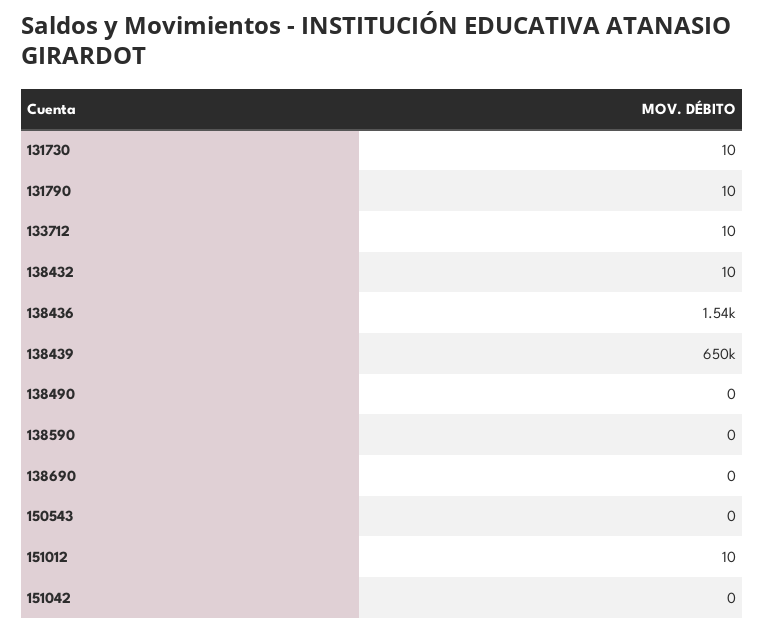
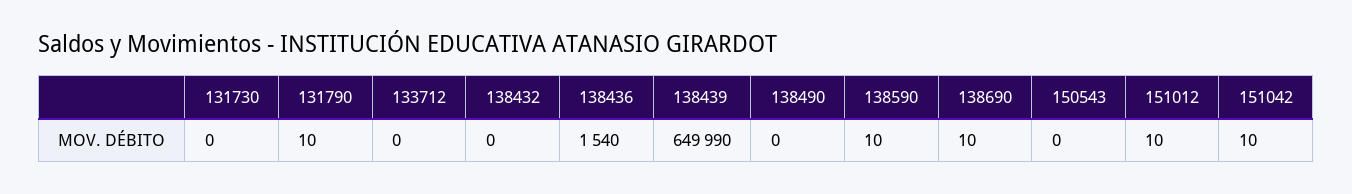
  {
-   "131730": 10,
+   "131730": 0,
    "131790": 10,
-   "133712": 10,
+   "133712": 0,
-   "138432": 10,
+   "138432": 0,
    "138436": 1540,
-   "138439": 650000,
+   "138439": 649990,
    "138490": 0,
-   "138590": 0,
+   "138590": 10,
-   "138690": 0,
+   "138690": 10,
    "150543": 0,
    "151012": 10,
-   "151042": 0
+   "151042": 10
  }

